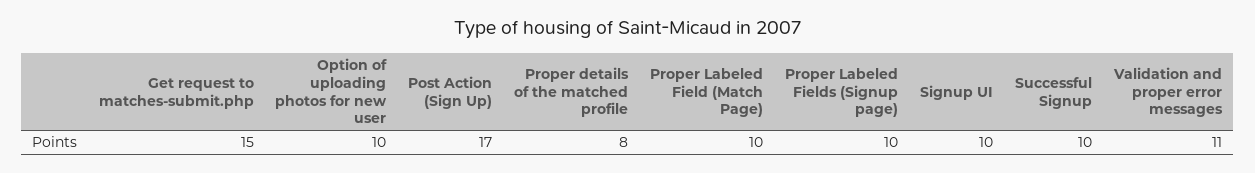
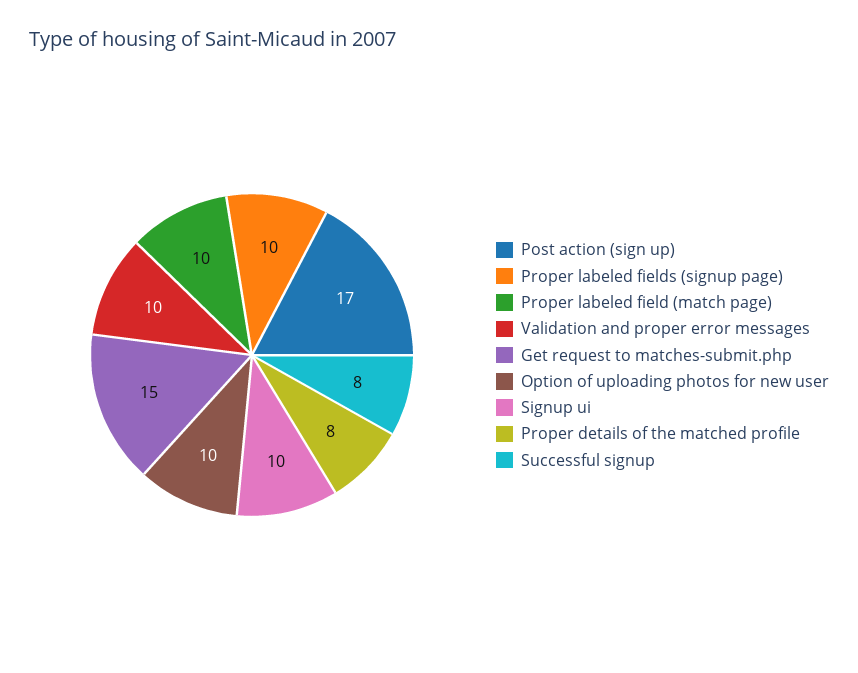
  {
    "Get request to matches-submit.php": 15,
    "Option of uploading photos for new user": 10,
    "Post Action (Sign Up)": 17,
    "Proper details of the matched profile": 8,
    "Proper Labeled Field (Match Page)": 10,
    "Proper Labeled Fields (Signup page)": 10,
    "Signup UI": 10,
-   "Successful Signup": 10,
+   "Successful Signup": 8,
-   "Validation and proper error messages": 11
+   "Validation and proper error messages": 10
  }

